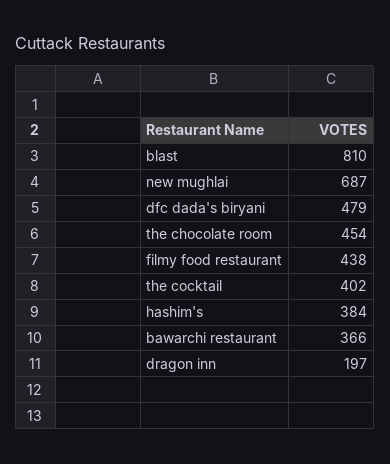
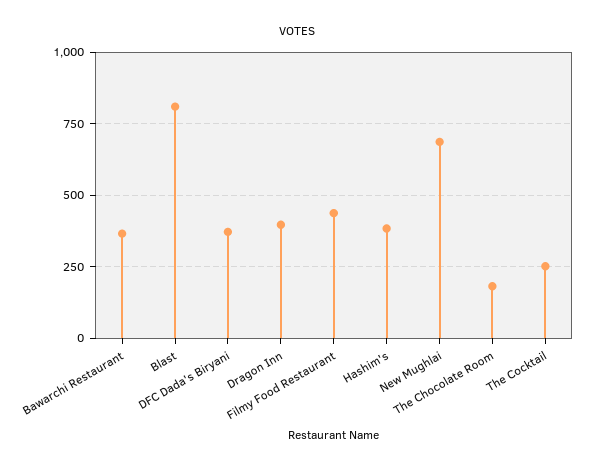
  {
    "blast": 810,
    "new mughlai": 687,
-   "dfc dada's biryani": 479,
+   "dfc dada's biryani": 375,
-   "the chocolate room": 454,
+   "the chocolate room": 175,
    "filmy food restaurant": 438,
-   "the cocktail": 402,
+   "the cocktail": 250,
    "hashim's": 384,
    "bawarchi restaurant": 366,
-   "dragon inn": 197
+   "dragon inn": 400
  }

